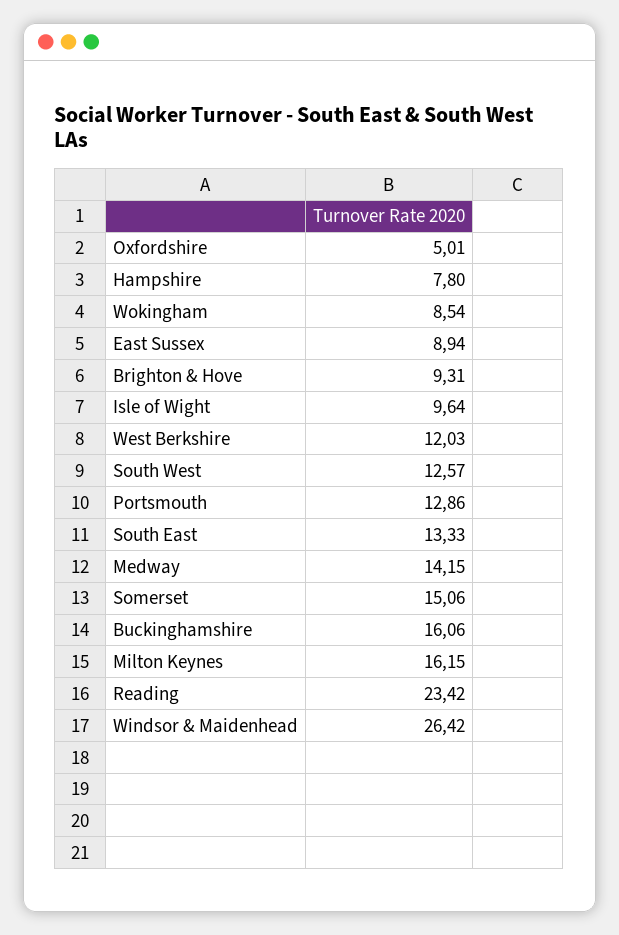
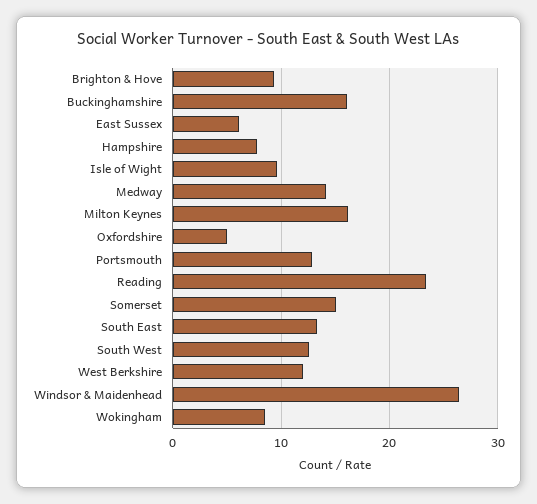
  {
    "Oxfordshire": 5.01,
    "Hampshire": 7.8,
    "Wokingham": 8.54,
-   "East Sussex": 8.94,
+   "East Sussex": 6,
    "Brighton & Hove": 9.31,
    "Isle of Wight": 9.64,
    "West Berkshire": 12.03,
    "South West": 12.57,
    "Portsmouth": 12.86,
    "South East": 13.33,
    "Medway": 14.15,
    "Somerset": 15.06,
    "Buckinghamshire": 16.06,
    "Milton Keynes": 16.15,
    "Reading": 23.42,
    "Windsor & Maidenhead": 26.42
  }

